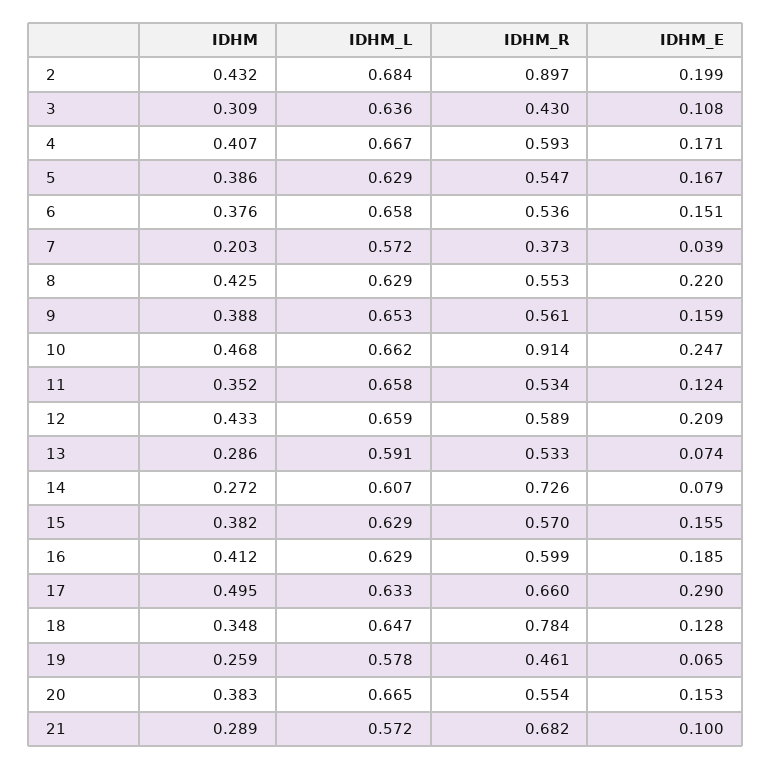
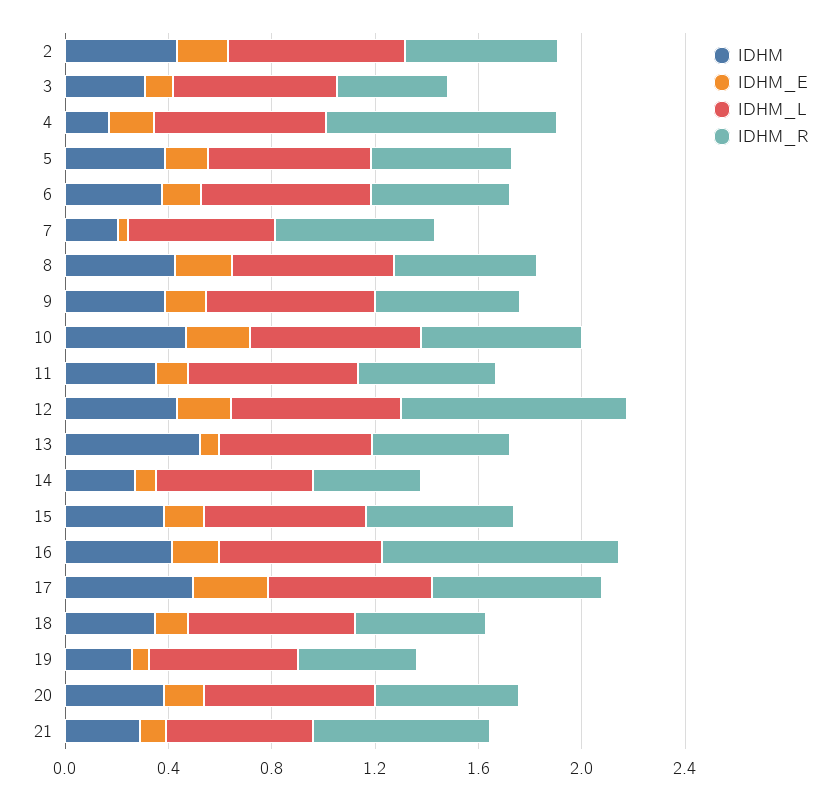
  {
    "IDHM": {
      "2": 0.432,
      "3": 0.309,
-     "4": 0.407,
+     "4": 0.2,
      "5": 0.386,
      "6": 0.376,
      "7": 0.203,
      "8": 0.425,
      "9": 0.388,
      "10": 0.468,
      "11": 0.352,
      "12": 0.433,
-     "13": 0.286,
+     "13": 0.5,
      "14": 0.272,
      "15": 0.382,
      "16": 0.412,
      "17": 0.495,
      "18": 0.348,
      "19": 0.259,
      "20": 0.383,
      "21": 0.289
    },
    "IDHM_L": {
      "2": 0.684,
      "3": 0.636,
      "4": 0.667,
      "5": 0.629,
      "6": 0.658,
      "7": 0.572,
      "8": 0.629,
      "9": 0.653,
      "10": 0.662,
      "11": 0.658,
      "12": 0.659,
      "13": 0.591,
      "14": 0.607,
      "15": 0.629,
      "16": 0.629,
      "17": 0.633,
      "18": 0.647,
      "19": 0.578,
      "20": 0.665,
      "21": 0.572
    },
    "IDHM_R": {
-     "2": 0.897,
+     "2": 0.6,
      "3": 0.43,
-     "4": 0.593,
+     "4": 0.9,
      "5": 0.547,
      "6": 0.536,
-     "7": 0.373,
+     "7": 0.6,
      "8": 0.553,
      "9": 0.561,
-     "10": 0.914,
+     "10": 0.6,
      "11": 0.534,
-     "12": 0.589,
+     "12": 0.9,
      "13": 0.533,
-     "14": 0.726,
+     "14": 0.4,
      "15": 0.57,
-     "16": 0.599,
+     "16": 0.9,
      "17": 0.66,
-     "18": 0.784,
+     "18": 0.5,
      "19": 0.461,
      "20": 0.554,
      "21": 0.682
    },
    "IDHM_E": {
      "2": 0.199,
      "3": 0.108,
      "4": 0.171,
      "5": 0.167,
      "6": 0.151,
      "7": 0.039,
      "8": 0.22,
      "9": 0.159,
      "10": 0.247,
      "11": 0.124,
      "12": 0.209,
      "13": 0.074,
      "14": 0.079,
      "15": 0.155,
      "16": 0.185,
      "17": 0.29,
      "18": 0.128,
      "19": 0.065,
      "20": 0.153,
      "21": 0.1
    }
  }

